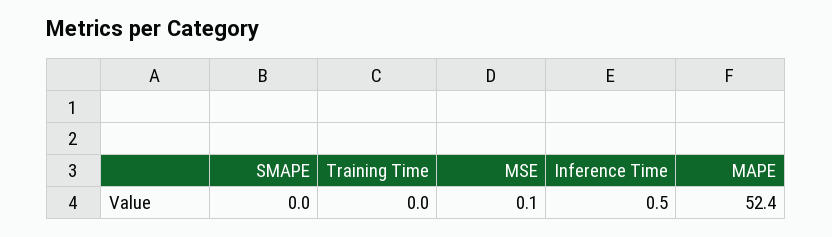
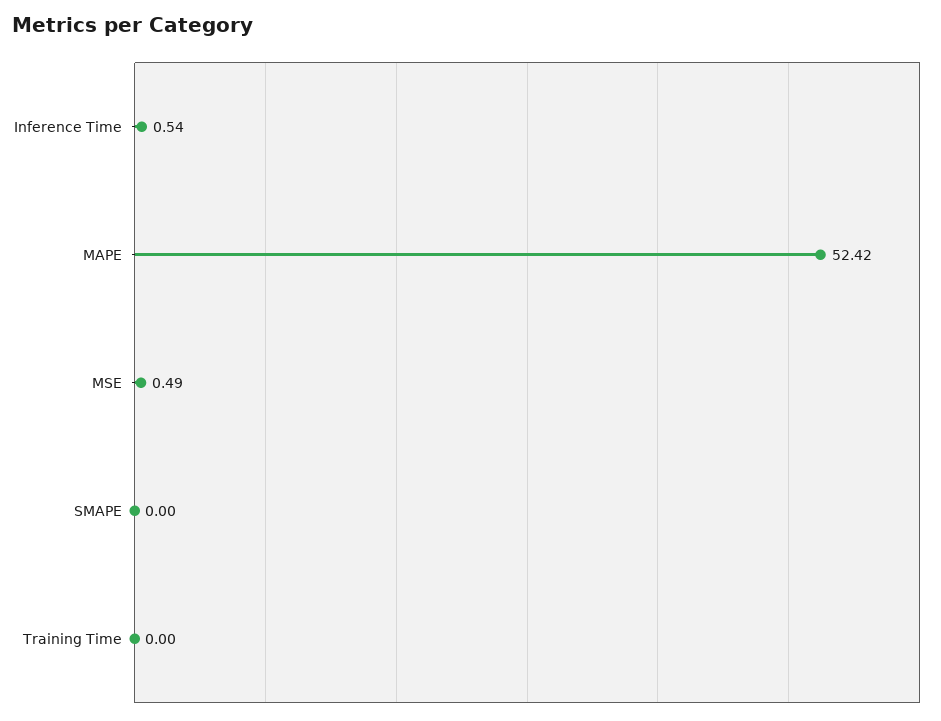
  {
    "SMAPE": 0,
    "Training Time": 0,
-   "MSE": 0.1,
+   "MSE": 0.49,
    "Inference Time": 0.54,
    "MAPE": 52.42
  }

